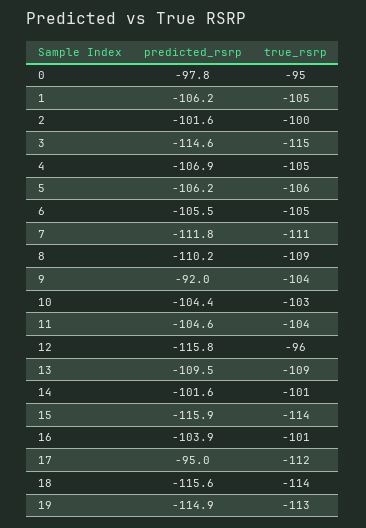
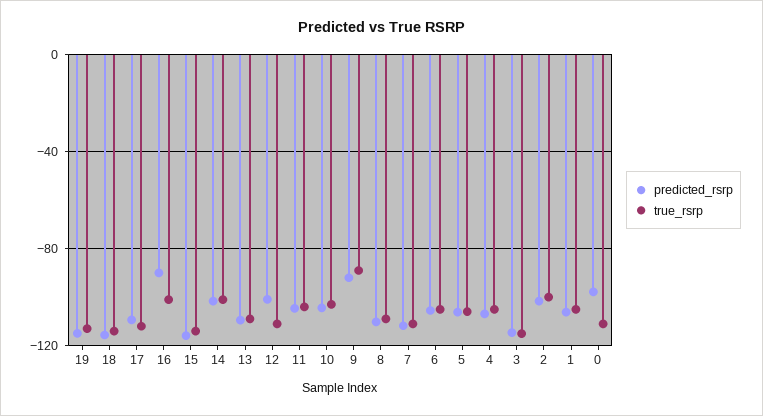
  {
    "predicted_rsrp": {
      "0": -97.8,
      "1": -106.2,
      "2": -101.6,
      "3": -114.6,
      "4": -106.9,
      "5": -106.2,
      "6": -105.5,
      "7": -111.8,
      "8": -110.2,
      "9": -92,
      "10": -104.4,
      "11": -104.6,
-     "12": -115.8,
+     "12": -100,
      "13": -109.5,
      "14": -101.6,
      "15": -115.9,
-     "16": -103.9,
+     "16": -90,
-     "17": -95,
+     "17": -110,
      "18": -115.6,
      "19": -114.9
    },
    "true_rsrp": {
-     "0": -95,
+     "0": -110,
      "1": -105,
      "2": -100,
      "3": -115,
      "4": -105,
      "5": -106,
      "6": -105,
      "7": -111,
      "8": -109,
-     "9": -104,
+     "9": -90,
      "10": -103,
      "11": -104,
-     "12": -96,
+     "12": -110,
      "13": -109,
      "14": -101,
      "15": -114,
      "16": -101,
      "17": -112,
      "18": -114,
      "19": -113
    }
  }

